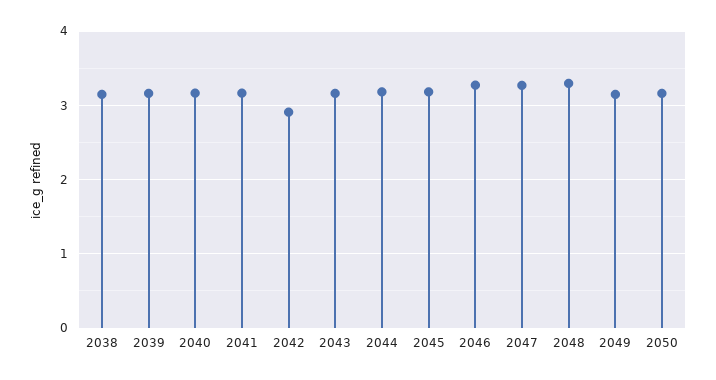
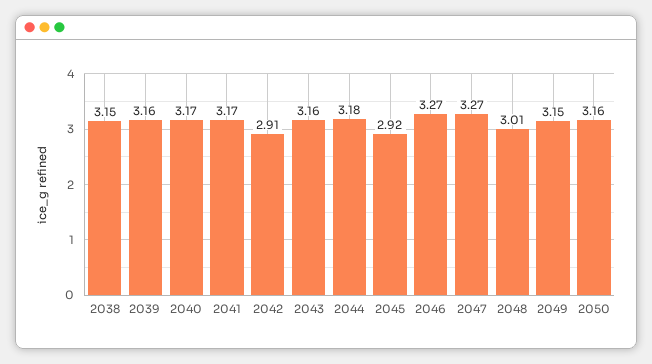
  {
    "2038": 3.15,
    "2039": 3.16,
    "2040": 3.17,
    "2041": 3.17,
    "2042": 2.91,
    "2043": 3.16,
    "2044": 3.18,
-   "2045": 3.2,
+   "2045": 2.92,
    "2046": 3.27,
    "2047": 3.27,
-   "2048": 3.3,
+   "2048": 3.01,
    "2049": 3.15,
    "2050": 3.16
  }

